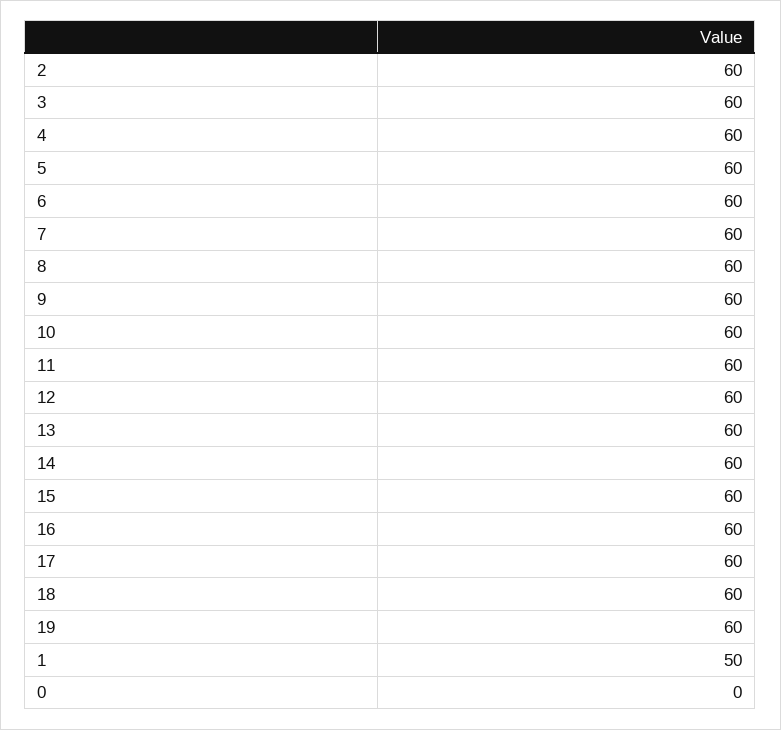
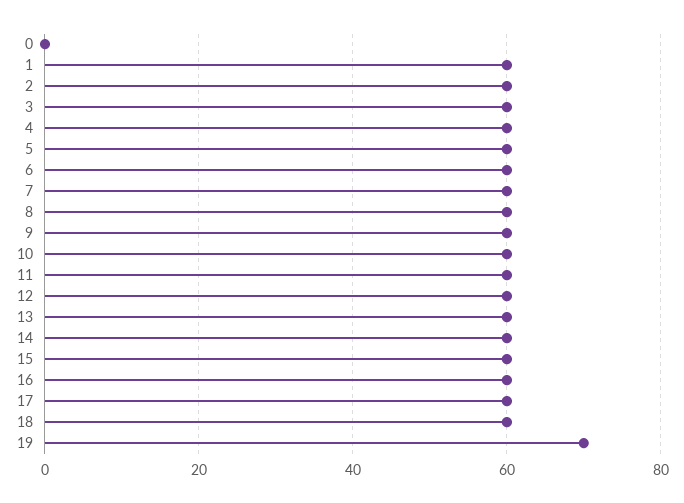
  {
    "2": 60,
    "3": 60,
    "4": 60,
    "5": 60,
    "6": 60,
    "7": 60,
    "8": 60,
    "9": 60,
    "10": 60,
    "11": 60,
    "12": 60,
    "13": 60,
    "14": 60,
    "15": 60,
    "16": 60,
    "17": 60,
    "18": 60,
-   "19": 60,
+   "19": 70,
-   "1": 50,
+   "1": 60,
    "0": 0
  }

